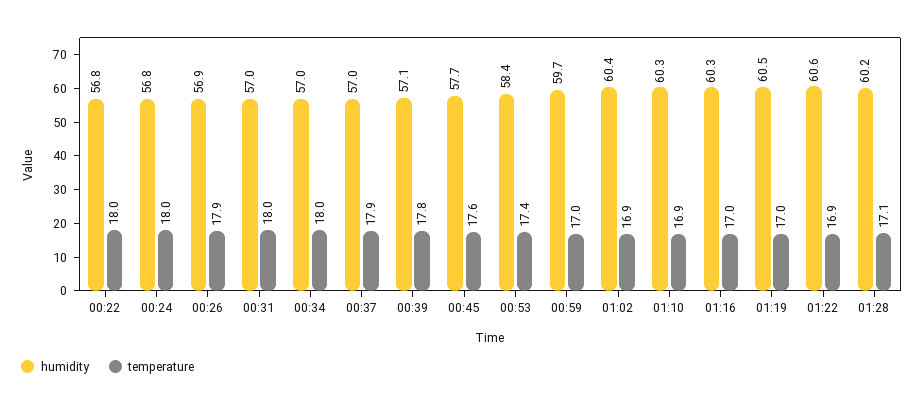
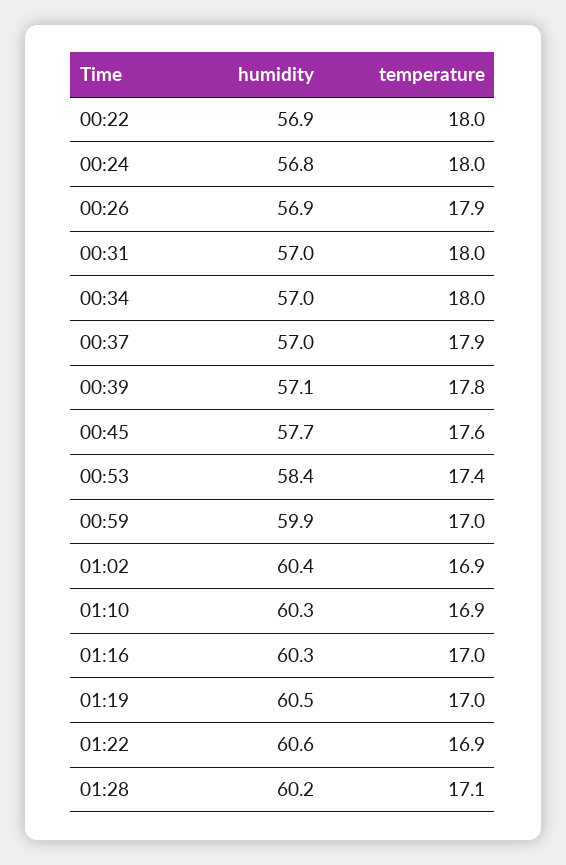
  {
    "humidity": {
-     "00:22": 56.8,
+     "00:22": 56.9,
      "00:24": 56.8,
      "00:26": 56.9,
      "00:31": 57,
      "00:34": 57,
      "00:37": 57,
      "00:39": 57.1,
      "00:45": 57.7,
      "00:53": 58.4,
-     "00:59": 59.7,
+     "00:59": 59.9,
      "01:02": 60.4,
      "01:10": 60.3,
      "01:16": 60.3,
      "01:19": 60.5,
      "01:22": 60.6,
      "01:28": 60.2
    },
    "temperature": {
      "00:22": 18,
      "00:24": 18,
      "00:26": 17.9,
      "00:31": 18,
      "00:34": 18,
      "00:37": 17.9,
      "00:39": 17.8,
      "00:45": 17.6,
      "00:53": 17.4,
      "00:59": 17,
      "01:02": 16.9,
      "01:10": 16.9,
      "01:16": 17,
      "01:19": 17,
      "01:22": 16.9,
      "01:28": 17.1
    }
  }

